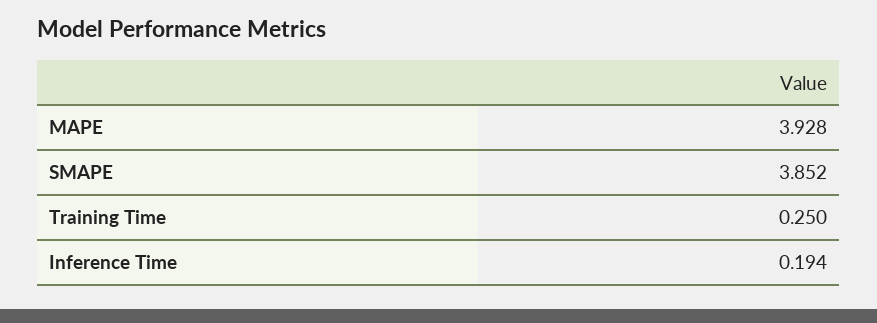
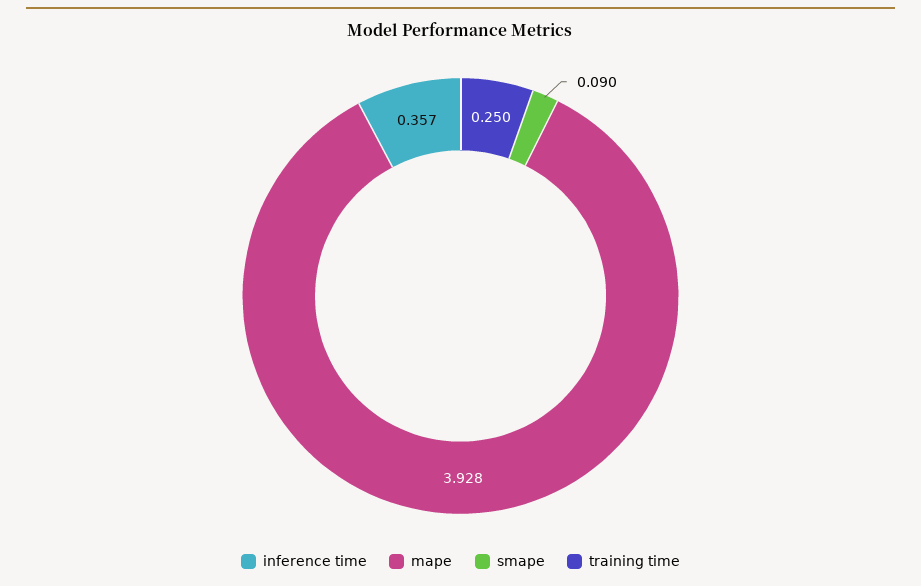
  {
    "MAPE": 3.928,
-   "SMAPE": 3.852,
+   "SMAPE": 0.09,
    "Training Time": 0.25,
-   "Inference Time": 0.194
+   "Inference Time": 0.357
  }

